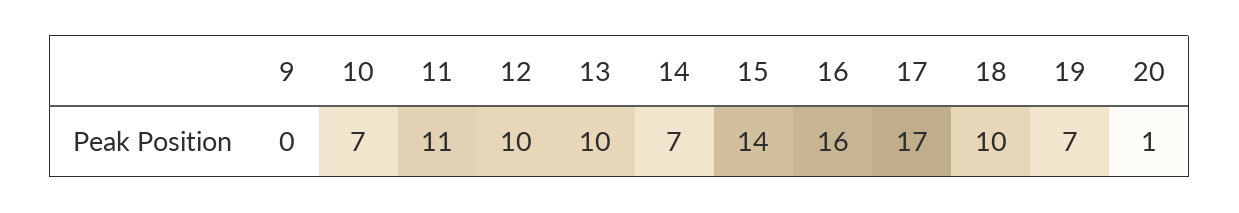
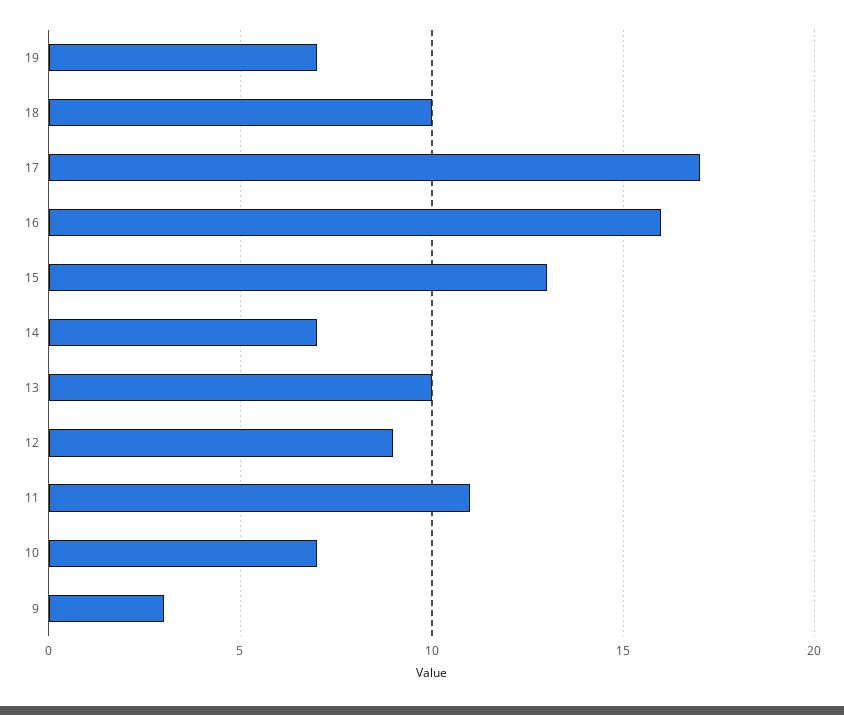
  {
-   "9": 0,
+   "9": 3,
    "10": 7,
    "11": 11,
-   "12": 10,
+   "12": 9,
    "13": 10,
    "14": 7,
-   "15": 14,
+   "15": 13,
    "16": 16,
    "17": 17,
    "18": 10,
-   "19": 7,
+   "19": 7
-   "20": 1
  }

